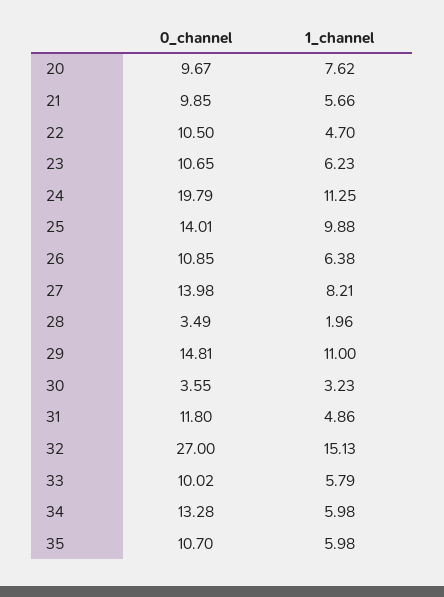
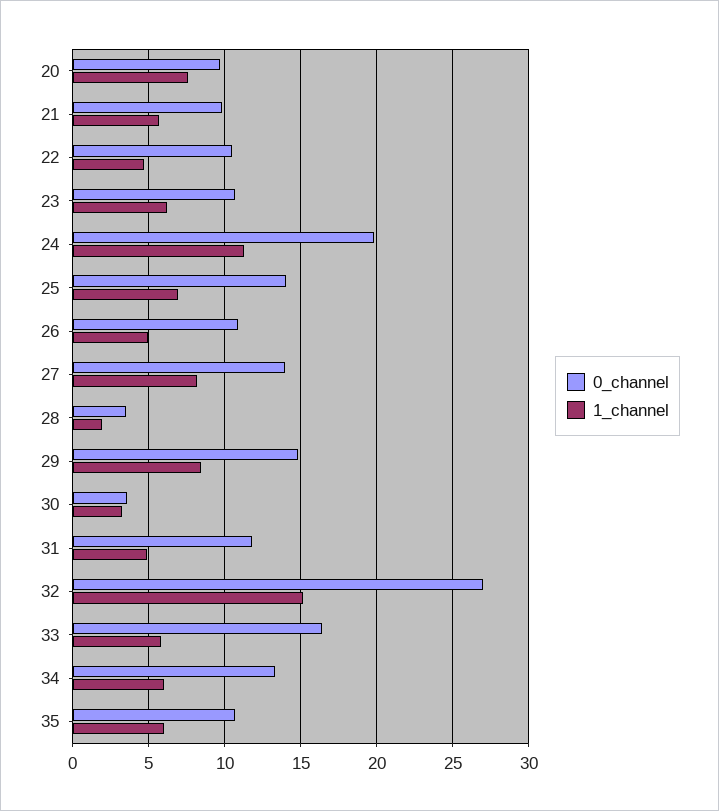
  {
    "0_channel": {
      "20": 9.67,
      "21": 9.85,
      "22": 10.5,
      "23": 10.65,
      "24": 19.79,
      "25": 14.01,
      "26": 10.85,
      "27": 13.98,
      "28": 3.49,
      "29": 14.81,
      "30": 3.55,
      "31": 11.8,
      "32": 27,
-     "33": 10.02,
+     "33": 16.5,
      "34": 13.28,
      "35": 10.7
    },
    "1_channel": {
      "20": 7.62,
      "21": 5.66,
      "22": 4.7,
      "23": 6.23,
      "24": 11.25,
-     "25": 9.88,
+     "25": 7,
-     "26": 6.38,
+     "26": 5,
      "27": 8.21,
      "28": 1.96,
-     "29": 11,
+     "29": 8.5,
      "30": 3.23,
      "31": 4.86,
      "32": 15.13,
      "33": 5.79,
      "34": 5.98,
      "35": 5.98
    }
  }

